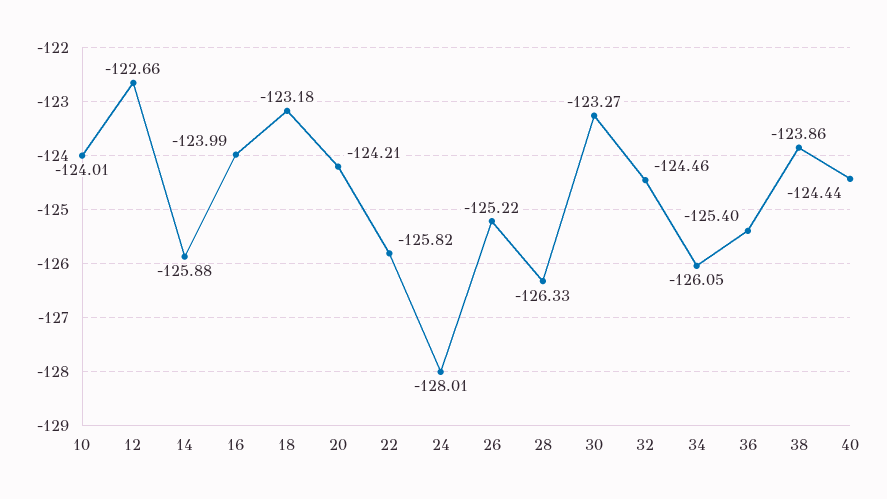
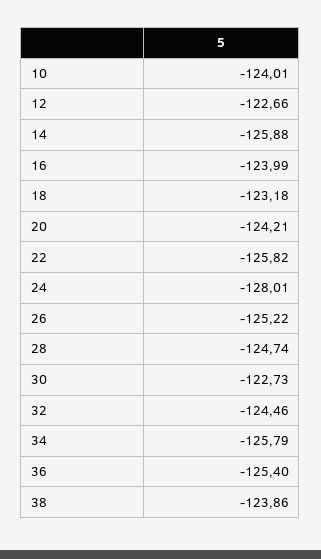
  {
    "10": -124.01,
    "12": -122.66,
    "14": -125.88,
    "16": -123.99,
    "18": -123.18,
    "20": -124.21,
    "22": -125.82,
    "24": -128.01,
    "26": -125.22,
-   "28": -126.33,
+   "28": -124.74,
-   "30": -123.27,
+   "30": -122.73,
    "32": -124.46,
-   "34": -126.05,
+   "34": -125.79,
    "36": -125.4,
-   "38": -123.86,
+   "38": -123.86
-   "40": -124.44
  }

